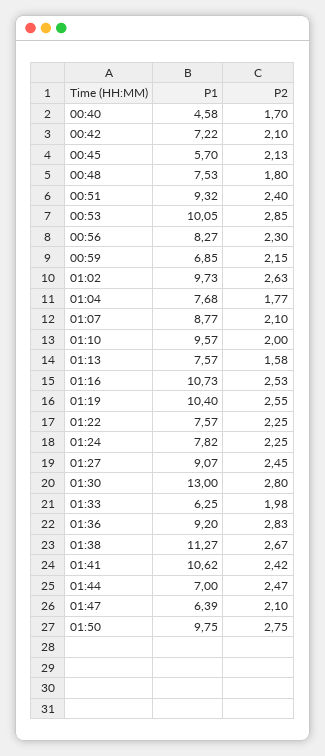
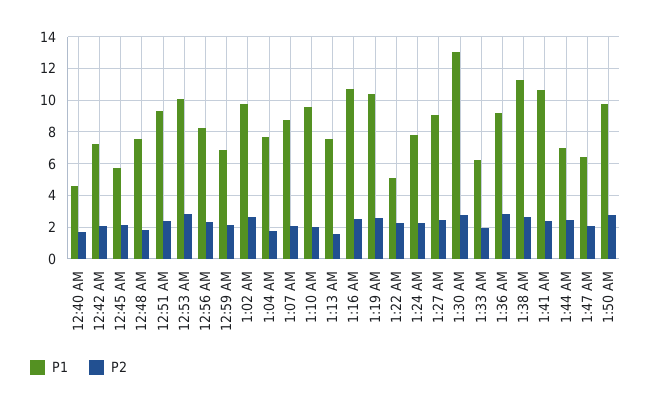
  {
    "P1": {
      "00:40": 4.58,
      "00:42": 7.22,
      "00:45": 5.7,
      "00:48": 7.53,
      "00:51": 9.32,
      "00:53": 10.05,
      "00:56": 8.27,
      "00:59": 6.85,
      "01:02": 9.73,
      "01:04": 7.68,
      "01:07": 8.77,
      "01:10": 9.57,
      "01:13": 7.57,
      "01:16": 10.73,
      "01:19": 10.4,
-     "01:22": 7.57,
+     "01:22": 5,
      "01:24": 7.82,
      "01:27": 9.07,
      "01:30": 13,
      "01:33": 6.25,
      "01:36": 9.2,
      "01:38": 11.27,
      "01:41": 10.62,
      "01:44": 7,
      "01:47": 6.39,
      "01:50": 9.75
    },
    "P2": {
      "00:40": 1.7,
      "00:42": 2.1,
      "00:45": 2.13,
      "00:48": 1.8,
      "00:51": 2.4,
      "00:53": 2.85,
      "00:56": 2.3,
      "00:59": 2.15,
      "01:02": 2.63,
      "01:04": 1.77,
      "01:07": 2.1,
      "01:10": 2,
      "01:13": 1.58,
      "01:16": 2.53,
      "01:19": 2.55,
      "01:22": 2.25,
      "01:24": 2.25,
      "01:27": 2.45,
      "01:30": 2.8,
      "01:33": 1.98,
      "01:36": 2.83,
      "01:38": 2.67,
      "01:41": 2.42,
      "01:44": 2.47,
      "01:47": 2.1,
      "01:50": 2.75
    }
  }

